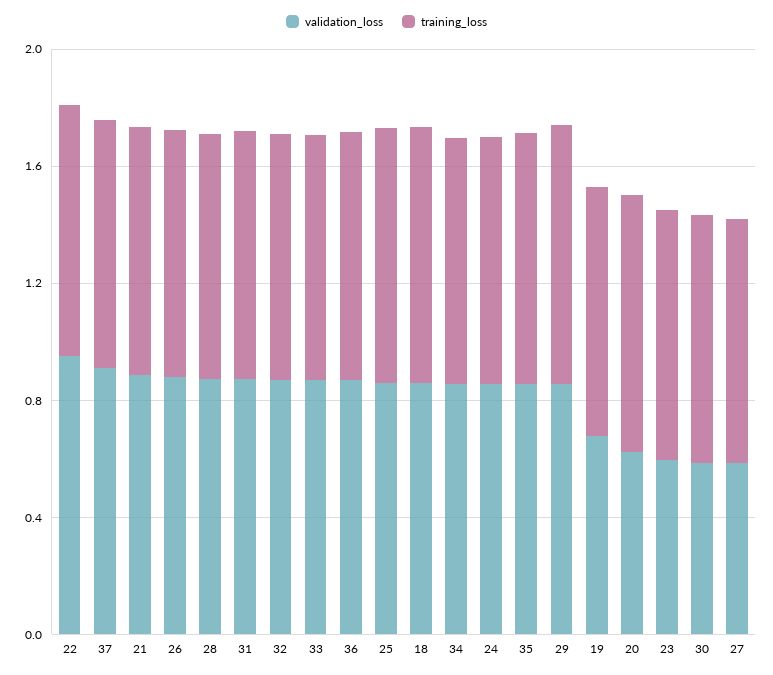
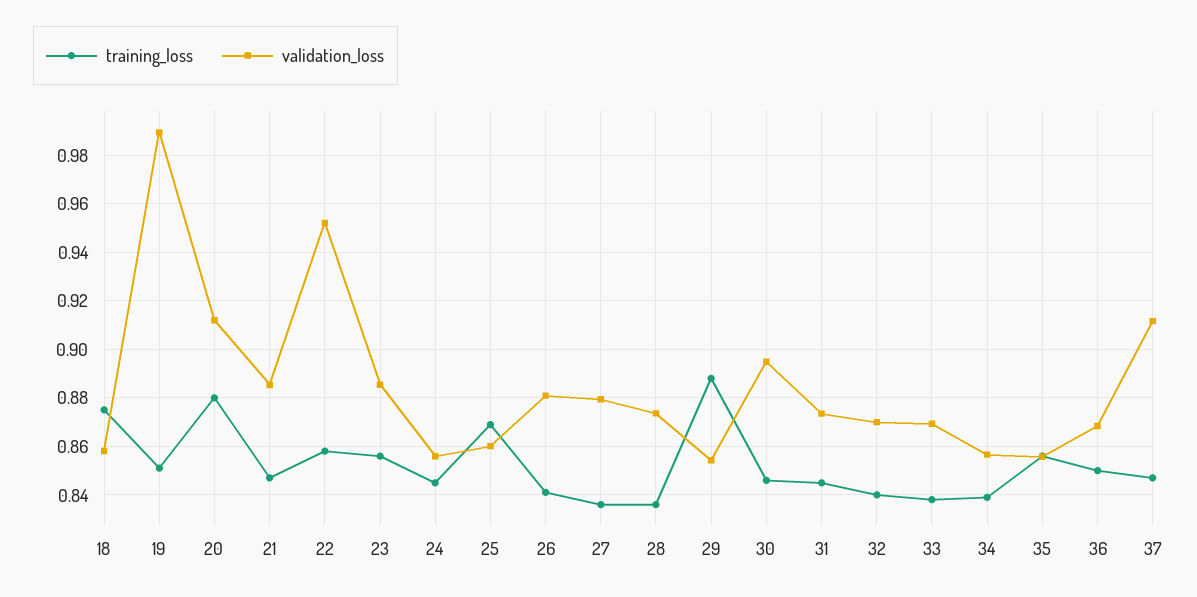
  {
    "validation_loss": {
      "22": 0.9525,
      "37": 0.9125,
      "21": 0.885,
      "26": 0.88,
      "28": 0.8725,
      "31": 0.8725,
      "32": 0.87,
      "33": 0.87,
      "36": 0.8675,
      "25": 0.86,
      "18": 0.8575,
      "34": 0.8575,
      "24": 0.855,
      "35": 0.855,
      "29": 0.855,
-     "19": 0.7,
+     "19": 0.99,
-     "20": 0.6,
+     "20": 0.9125,
-     "23": 0.6,
+     "23": 0.885,
-     "30": 0.6,
+     "30": 0.895,
-     "27": 0.6
+     "27": 0.88
    },
    "training_loss": {
      "22": 0.8575,
      "37": 0.8475,
      "21": 0.8475,
      "26": 0.84,
      "28": 0.835,
      "31": 0.845,
      "32": 0.84,
      "33": 0.8375,
      "36": 0.85,
      "25": 0.87,
      "18": 0.875,
      "34": 0.84,
      "24": 0.845,
      "35": 0.855,
      "29": 0.8875,
      "19": 0.85,
      "20": 0.88,
      "23": 0.855,
      "30": 0.845,
      "27": 0.835
    }
  }

